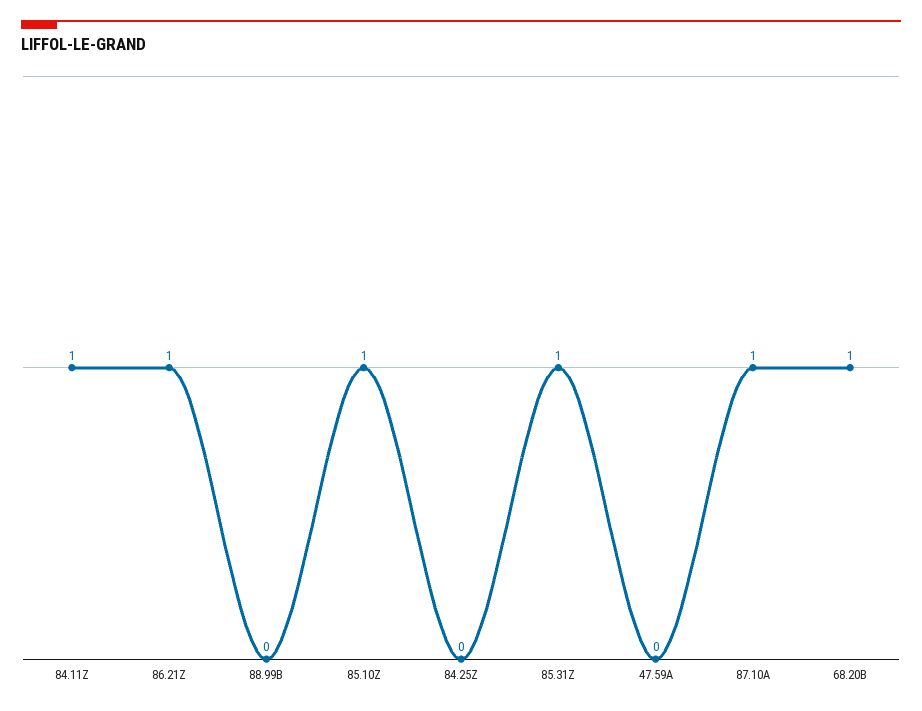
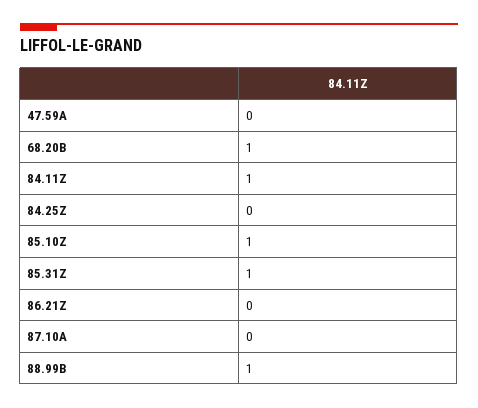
  {
    "84.11Z": 1,
-   "86.21Z": 1,
+   "86.21Z": 0,
-   "88.99B": 0,
+   "88.99B": 1,
    "85.10Z": 1,
    "84.25Z": 0,
    "85.31Z": 1,
    "47.59A": 0,
-   "87.10A": 1,
+   "87.10A": 0,
    "68.20B": 1
  }

